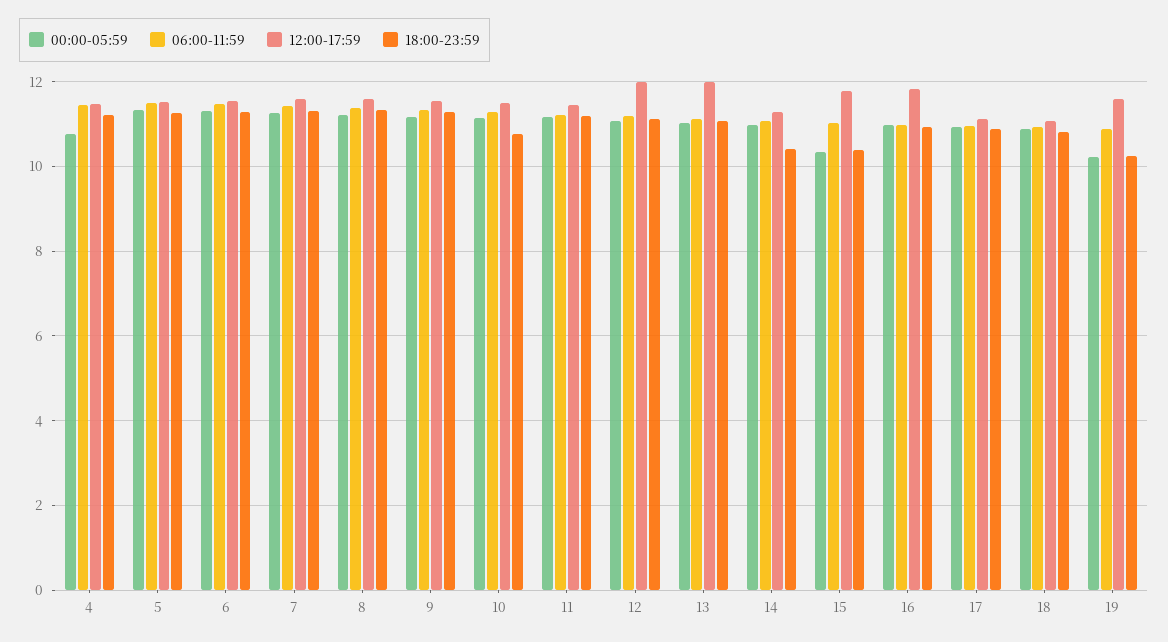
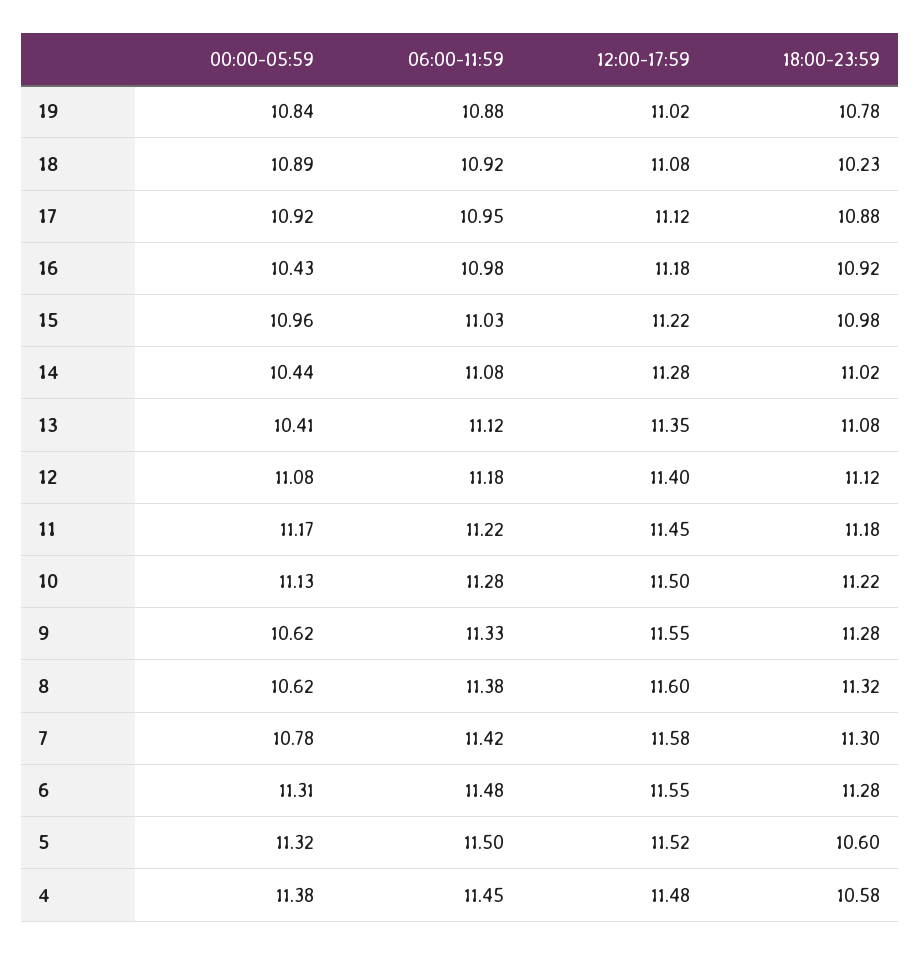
  {
    "00:00-05:59": {
-     "4": 10.8,
+     "4": 11.38,
      "5": 11.32,
      "6": 11.31,
-     "7": 11.2,
+     "7": 10.78,
-     "8": 11.2,
+     "8": 10.62,
-     "9": 11.2,
+     "9": 10.62,
      "10": 11.13,
      "11": 11.17,
      "12": 11.08,
-     "13": 11,
+     "13": 10.41,
-     "14": 11,
+     "14": 10.44,
-     "15": 10.4,
+     "15": 10.96,
-     "16": 11,
+     "16": 10.43,
      "17": 10.92,
      "18": 10.89,
-     "19": 10.2
+     "19": 10.84
    },
    "06:00-11:59": {
      "4": 11.45,
      "5": 11.5,
      "6": 11.48,
      "7": 11.42,
      "8": 11.38,
      "9": 11.33,
      "10": 11.28,
      "11": 11.22,
      "12": 11.18,
      "13": 11.12,
      "14": 11.08,
      "15": 11.03,
      "16": 10.98,
      "17": 10.95,
      "18": 10.92,
      "19": 10.88
    },
    "12:00-17:59": {
      "4": 11.48,
      "5": 11.52,
      "6": 11.55,
      "7": 11.58,
      "8": 11.6,
      "9": 11.55,
      "10": 11.5,
      "11": 11.45,
-     "12": 12,
+     "12": 11.4,
-     "13": 12,
+     "13": 11.35,
      "14": 11.28,
-     "15": 11.8,
+     "15": 11.22,
-     "16": 11.8,
+     "16": 11.18,
      "17": 11.12,
      "18": 11.08,
-     "19": 11.6
+     "19": 11.02
    },
    "18:00-23:59": {
-     "4": 11.2,
+     "4": 10.58,
-     "5": 11.2,
+     "5": 10.6,
      "6": 11.28,
      "7": 11.3,
      "8": 11.32,
      "9": 11.28,
-     "10": 10.8,
+     "10": 11.22,
      "11": 11.18,
      "12": 11.12,
      "13": 11.08,
-     "14": 10.4,
+     "14": 11.02,
-     "15": 10.4,
+     "15": 10.98,
      "16": 10.92,
      "17": 10.88,
-     "18": 10.8,
+     "18": 10.23,
-     "19": 10.2
+     "19": 10.78
    }
  }

